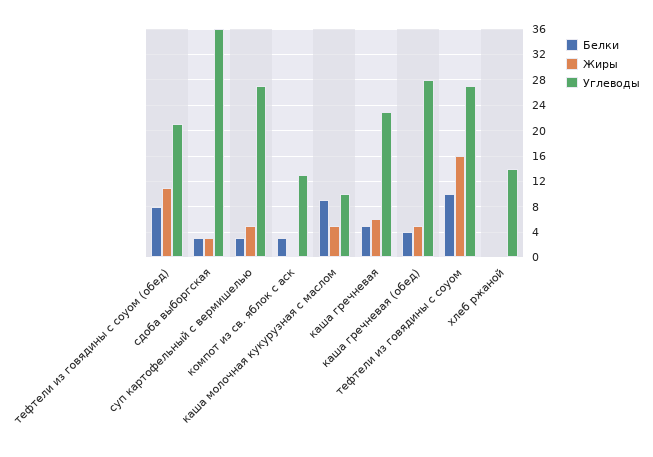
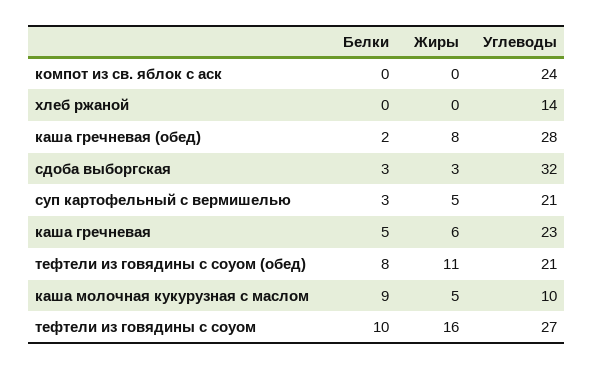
  {
    "Белки": {
      "тефтели из говядины с соуом (обед)": 8,
      "сдоба выборгская": 3,
      "суп картофельный с вермишелью": 3,
-     "компот из св. яблок с аск": 3,
+     "компот из св. яблок с аск": 0,
      "каша молочная кукурузная с маслом": 9,
      "каша гречневая": 5,
-     "каша гречневая (обед)": 4,
+     "каша гречневая (обед)": 2,
      "тефтели из говядины с соуом": 10,
      "хлеб ржаной": 0
    },
    "Жиры": {
      "тефтели из говядины с соуом (обед)": 11,
      "сдоба выборгская": 3,
      "суп картофельный с вермишелью": 5,
      "компот из св. яблок с аск": 0,
      "каша молочная кукурузная с маслом": 5,
      "каша гречневая": 6,
-     "каша гречневая (обед)": 5,
+     "каша гречневая (обед)": 8,
      "тефтели из говядины с соуом": 16,
      "хлеб ржаной": 0
    },
    "Углеводы": {
      "тефтели из говядины с соуом (обед)": 21,
-     "сдоба выборгская": 36,
+     "сдоба выборгская": 32,
-     "суп картофельный с вермишелью": 27,
+     "суп картофельный с вермишелью": 21,
-     "компот из св. яблок с аск": 13,
+     "компот из св. яблок с аск": 24,
      "каша молочная кукурузная с маслом": 10,
      "каша гречневая": 23,
      "каша гречневая (обед)": 28,
      "тефтели из говядины с соуом": 27,
      "хлеб ржаной": 14
    }
  }

